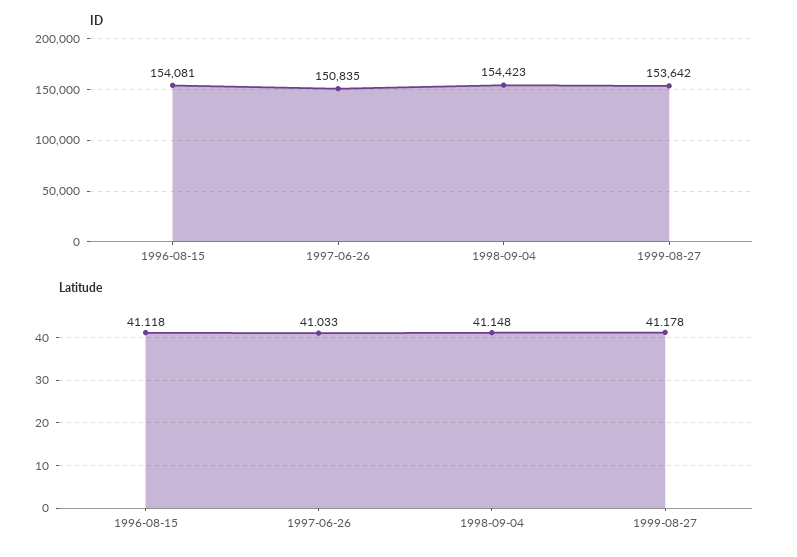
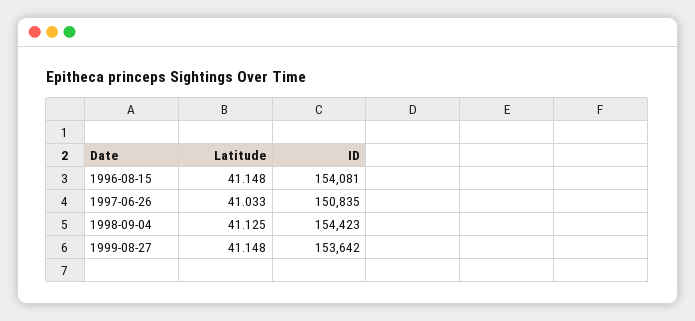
  {
    "ID": {
      "1996-08-15": 154081,
      "1997-06-26": 150835,
      "1998-09-04": 154423,
      "1999-08-27": 153642
    },
    "Latitude": {
-     "1996-08-15": 41.118,
+     "1996-08-15": 41.148,
      "1997-06-26": 41.033,
-     "1998-09-04": 41.148,
+     "1998-09-04": 41.125,
-     "1999-08-27": 41.178
+     "1999-08-27": 41.148
    }
  }

